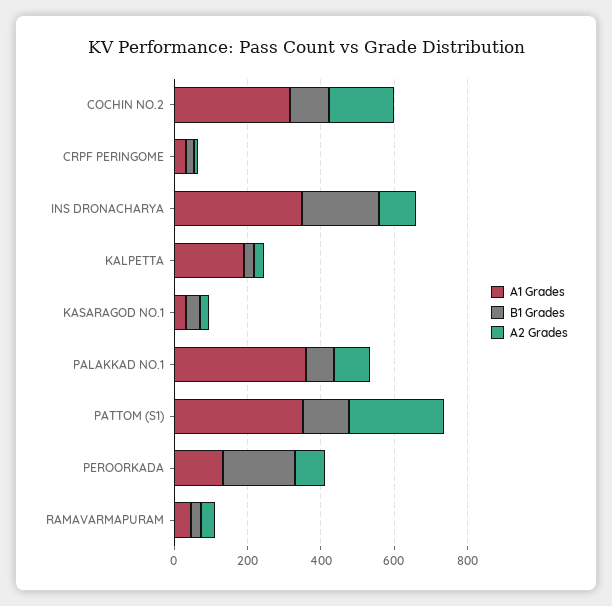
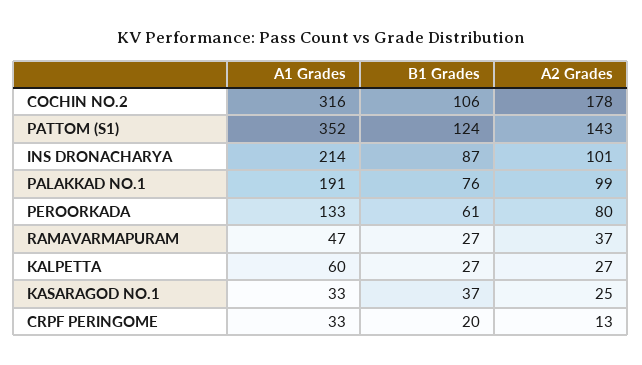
  {
    "A1 Grades": {
      "COCHIN NO.2": 316,
      "CRPF PERINGOME": 33,
-     "INS DRONACHARYA": 350,
+     "INS DRONACHARYA": 214,
-     "KALPETTA": 200,
+     "KALPETTA": 60,
      "KASARAGOD NO.1": 33,
-     "PALAKKAD NO.1": 350,
+     "PALAKKAD NO.1": 191,
      "PATTOM (S1)": 352,
      "PEROORKADA": 133,
      "RAMAVARMAPURAM": 47
    },
    "B1 Grades": {
      "COCHIN NO.2": 106,
      "CRPF PERINGOME": 20,
-     "INS DRONACHARYA": 200,
+     "INS DRONACHARYA": 87,
      "KALPETTA": 27,
      "KASARAGOD NO.1": 37,
      "PALAKKAD NO.1": 76,
      "PATTOM (S1)": 124,
-     "PEROORKADA": 200,
+     "PEROORKADA": 61,
      "RAMAVARMAPURAM": 27
    },
    "A2 Grades": {
      "COCHIN NO.2": 178,
      "CRPF PERINGOME": 13,
      "INS DRONACHARYA": 101,
      "KALPETTA": 27,
      "KASARAGOD NO.1": 25,
      "PALAKKAD NO.1": 99,
-     "PATTOM (S1)": 250,
+     "PATTOM (S1)": 143,
      "PEROORKADA": 80,
      "RAMAVARMAPURAM": 37
    }
  }

